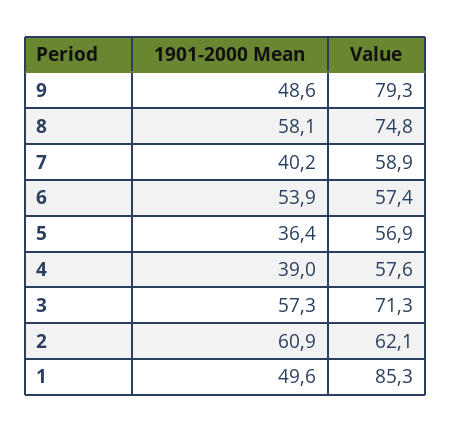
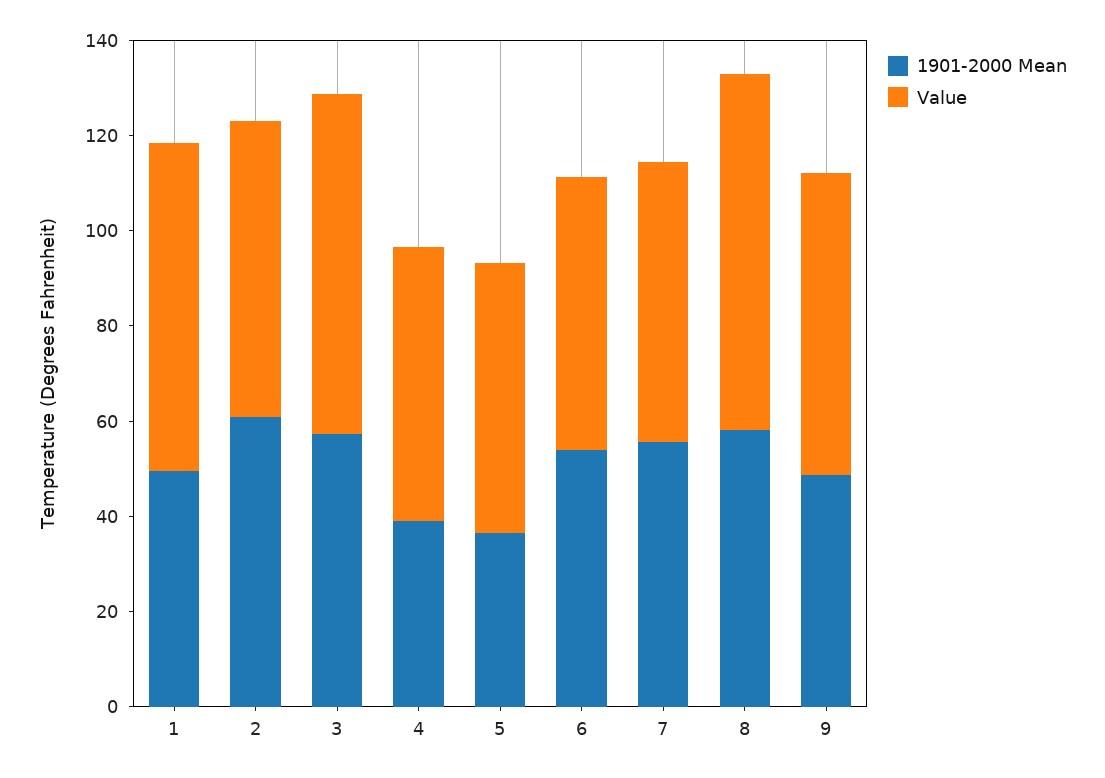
  {
    "1901-2000 Mean": {
      "9": 48.6,
      "8": 58.1,
-     "7": 40.2,
+     "7": 55,
      "6": 53.9,
      "5": 36.4,
      "4": 39,
      "3": 57.3,
      "2": 60.9,
      "1": 49.6
    },
    "Value": {
-     "9": 79.3,
+     "9": 65,
      "8": 74.8,
      "7": 58.9,
      "6": 57.4,
      "5": 56.9,
      "4": 57.6,
      "3": 71.3,
      "2": 62.1,
-     "1": 85.3
+     "1": 70
    }
  }

